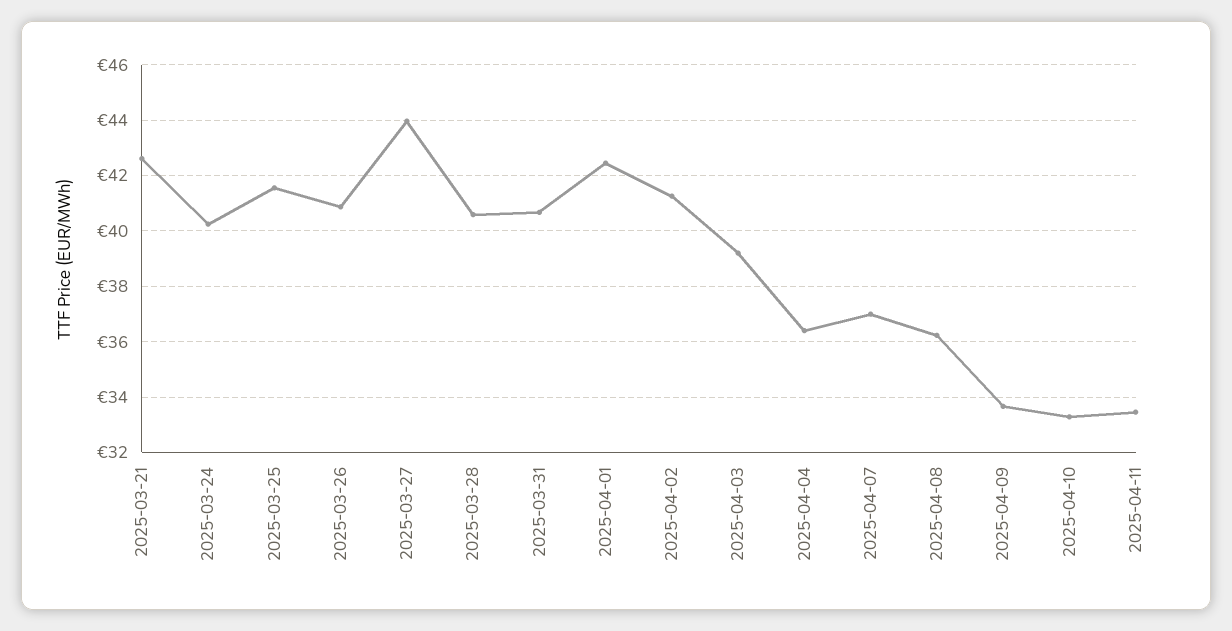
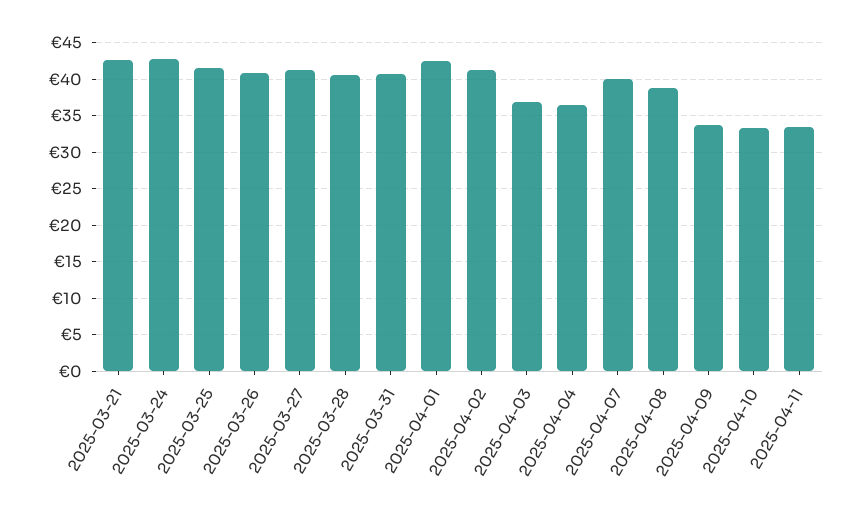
  {
    "2025-03-21": 42.5,
-   "2025-03-24": 40.25,
+   "2025-03-24": 43,
    "2025-03-25": 41.5,
    "2025-03-26": 40.75,
-   "2025-03-27": 44,
+   "2025-03-27": 41,
    "2025-03-28": 40.5,
    "2025-03-31": 40.75,
    "2025-04-01": 42.5,
    "2025-04-02": 41.25,
-   "2025-04-03": 39.25,
+   "2025-04-03": 37,
    "2025-04-04": 36.5,
-   "2025-04-07": 37,
+   "2025-04-07": 40,
-   "2025-04-08": 36.25,
+   "2025-04-08": 39,
    "2025-04-09": 33.75,
    "2025-04-10": 33.25,
    "2025-04-11": 33.5
  }

